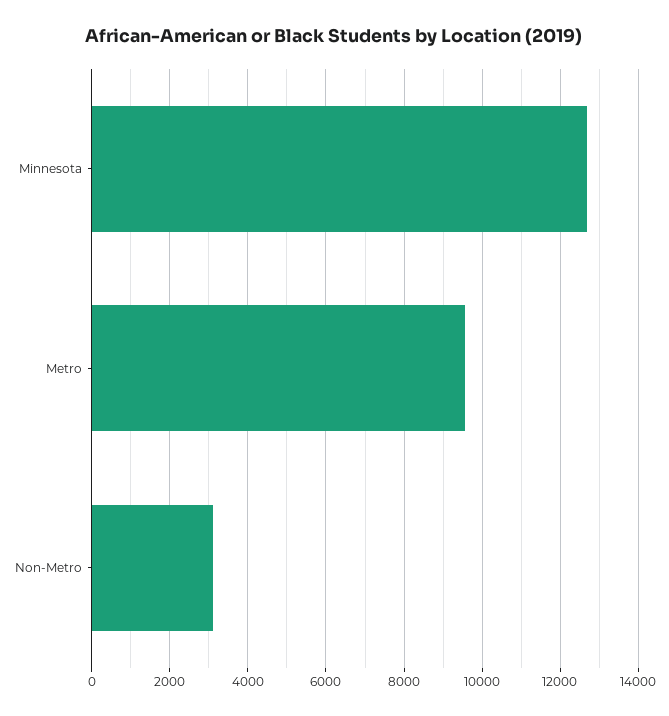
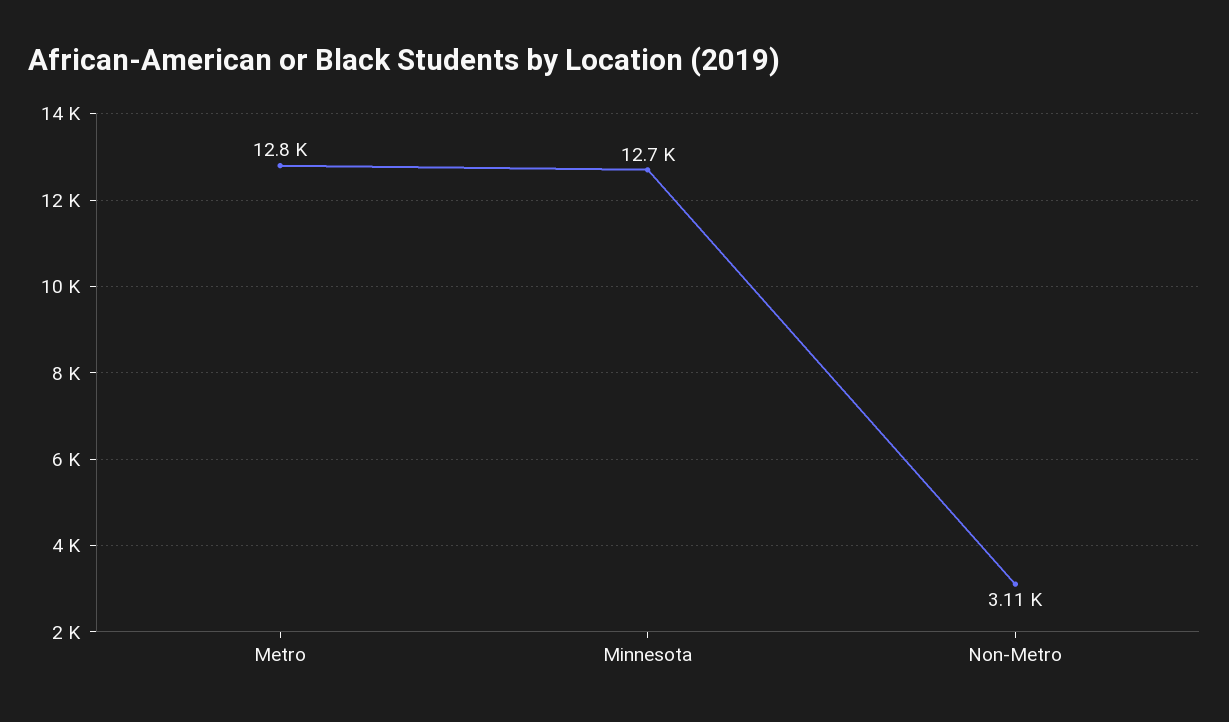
  {
    "Minnesota": 12700,
-   "Metro": 9600,
+   "Metro": 12800,
    "Non-Metro": 3110
  }

